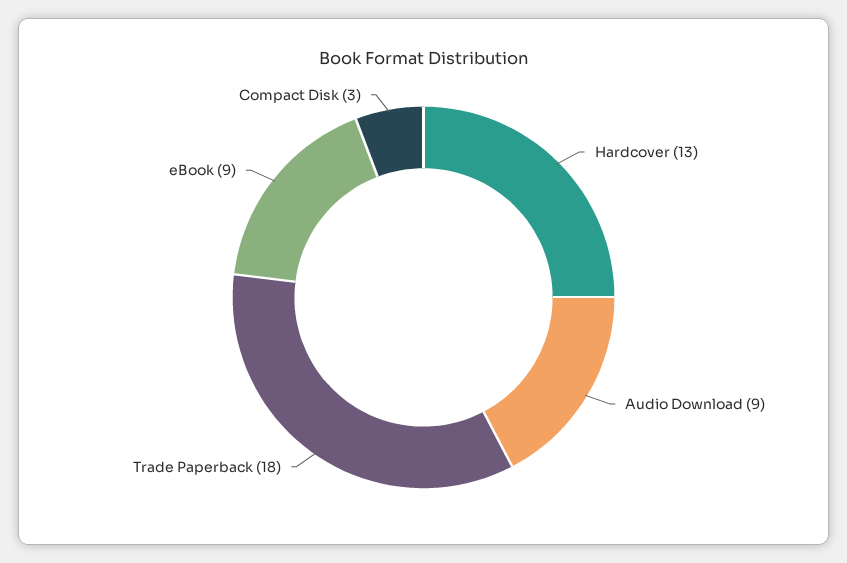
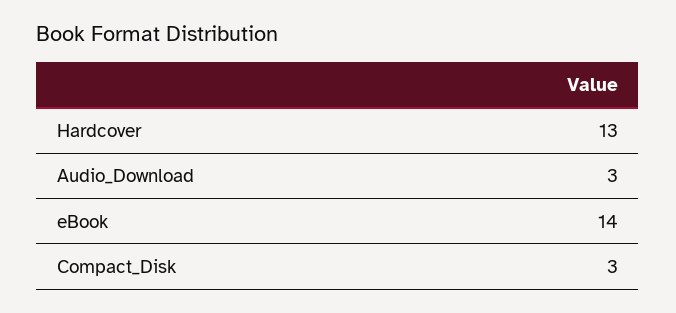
  {
    "Hardcover": 13,
-   "Audio Download": 9,
+   "Audio Download": 3,
-   "Trade Paperback": 18,
-   "eBook": 9,
+   "eBook": 14,
    "Compact Disk": 3
  }

